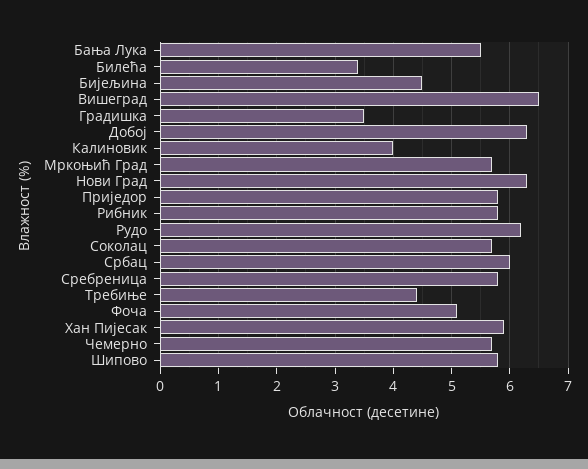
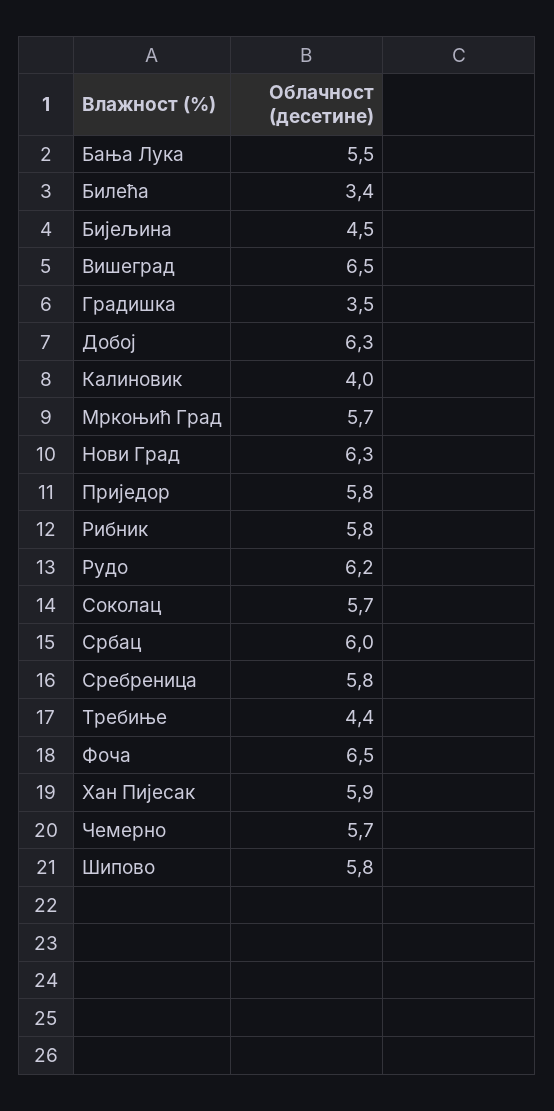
  {
    "Бања Лука": 5.5,
    "Билећа": 3.4,
    "Бијељина": 4.5,
    "Вишеград": 6.5,
    "Градишка": 3.5,
    "Добој": 6.3,
    "Калиновик": 4,
    "Мркоњић Град": 5.7,
    "Нови Град": 6.3,
    "Приједор": 5.8,
    "Рибник": 5.8,
    "Рудо": 6.2,
    "Соколац": 5.7,
    "Србац": 6,
    "Сребреница": 5.8,
    "Требиње": 4.4,
-   "Фоча": 5,
+   "Фоча": 6.5,
    "Хан Пијесак": 5.9,
    "Чемерно": 5.7,
    "Шипово": 5.8
  }

